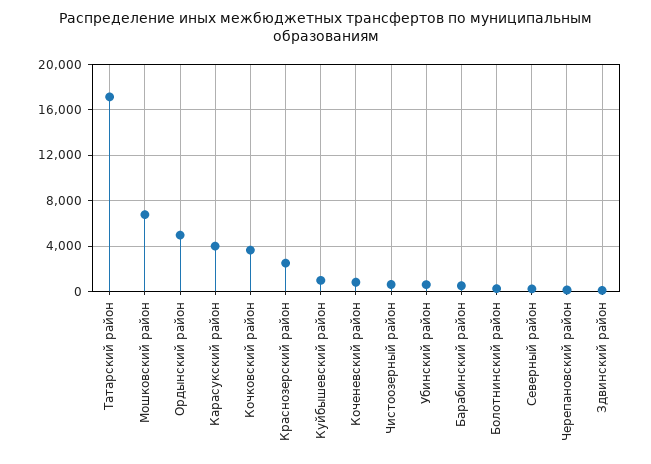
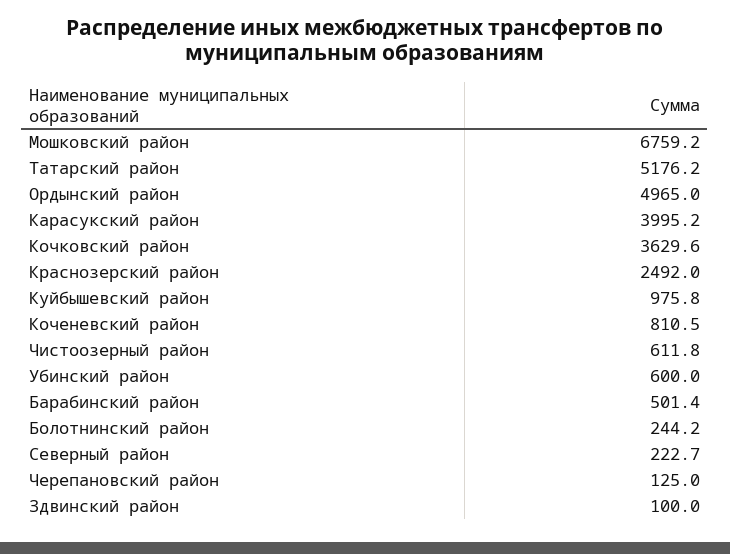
  {
-   "Татарский район": 17000,
+   "Татарский район": 5176.2,
    "Мошковский район": 6759.2,
    "Ордынский район": 4965,
    "Карасукский район": 3995.2,
    "Кочковский район": 3629.6,
    "Краснозерский район": 2492,
    "Куйбышевский район": 975.8,
    "Коченевский район": 810.5,
    "Чистоозерный район": 611.8,
    "Убинский район": 600,
    "Барабинский район": 501.4,
    "Болотнинский район": 244.2,
    "Северный район": 222.7,
    "Черепановский район": 125,
    "Здвинский район": 100
  }

